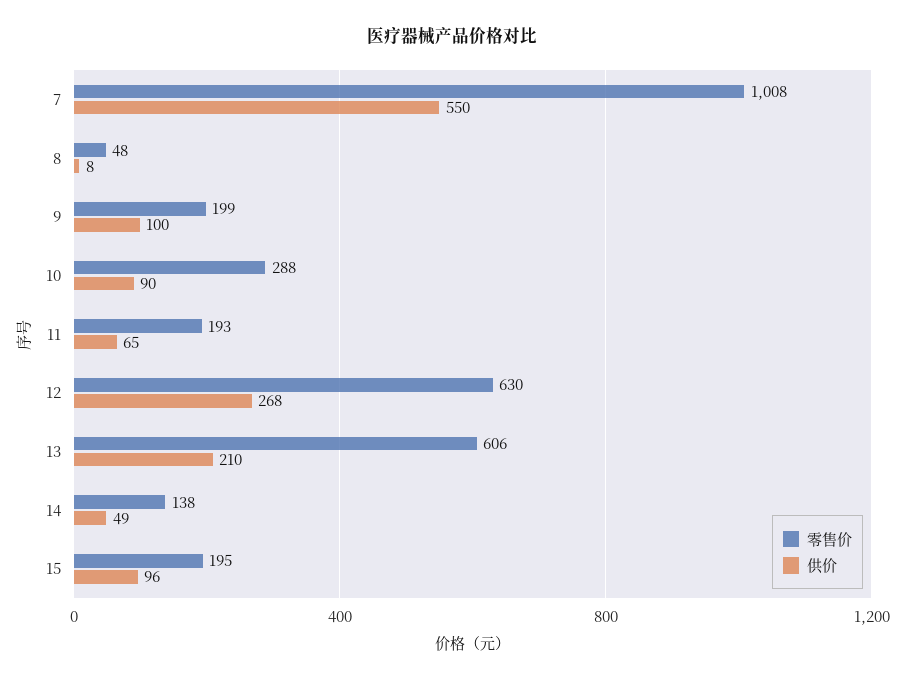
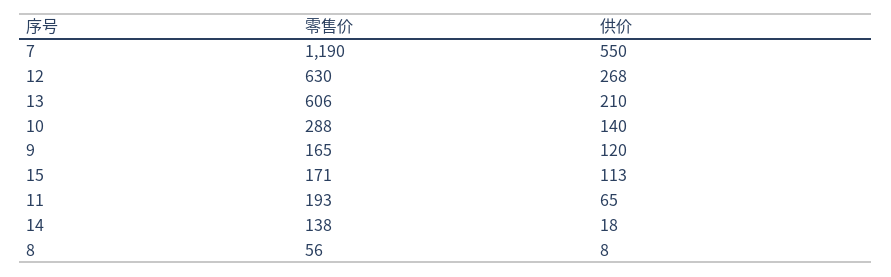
  {
    "零售价": {
-     "7": 1008,
+     "7": 1190,
-     "8": 48,
+     "8": 56,
-     "9": 199,
+     "9": 165,
      "10": 288,
      "11": 193,
      "12": 630,
      "13": 606,
      "14": 138,
-     "15": 195
+     "15": 171
    },
    "供价": {
      "7": 550,
      "8": 8,
-     "9": 100,
+     "9": 120,
-     "10": 90,
+     "10": 140,
      "11": 65,
      "12": 268,
      "13": 210,
-     "14": 49,
+     "14": 18,
-     "15": 96
+     "15": 113
    }
  }

